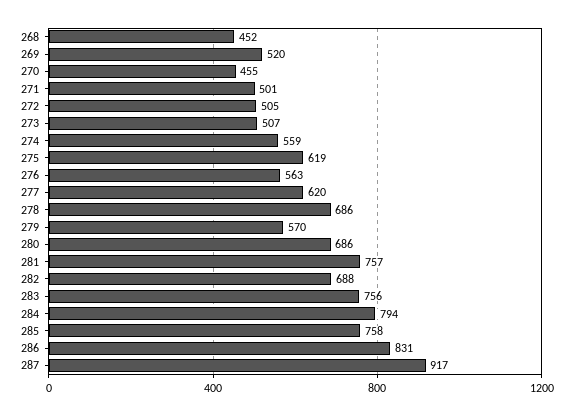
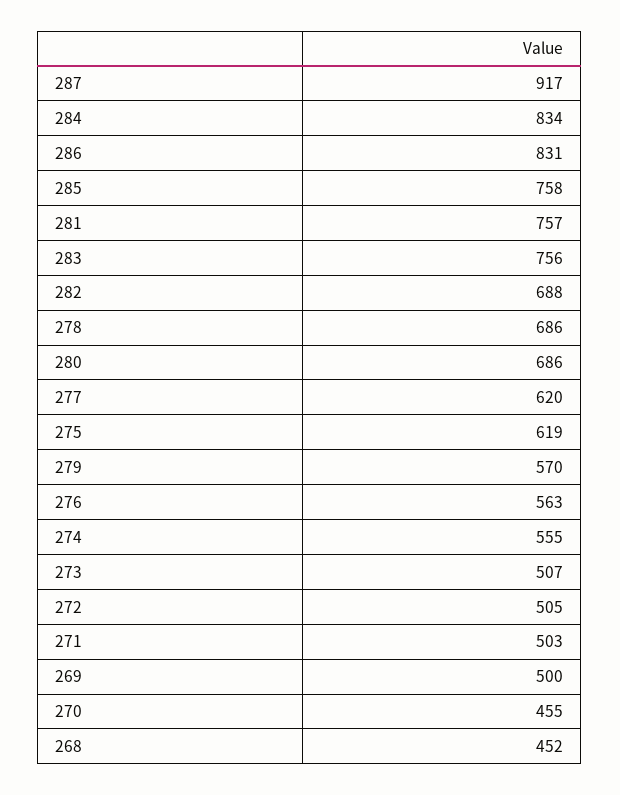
  {
    "268": 452,
-   "269": 520,
+   "269": 500,
    "270": 455,
-   "271": 501,
+   "271": 503,
    "272": 505,
    "273": 507,
-   "274": 559,
+   "274": 555,
    "275": 619,
    "276": 563,
    "277": 620,
    "278": 686,
    "279": 570,
    "280": 686,
    "281": 757,
    "282": 688,
    "283": 756,
-   "284": 794,
+   "284": 834,
    "285": 758,
    "286": 831,
    "287": 917
  }

